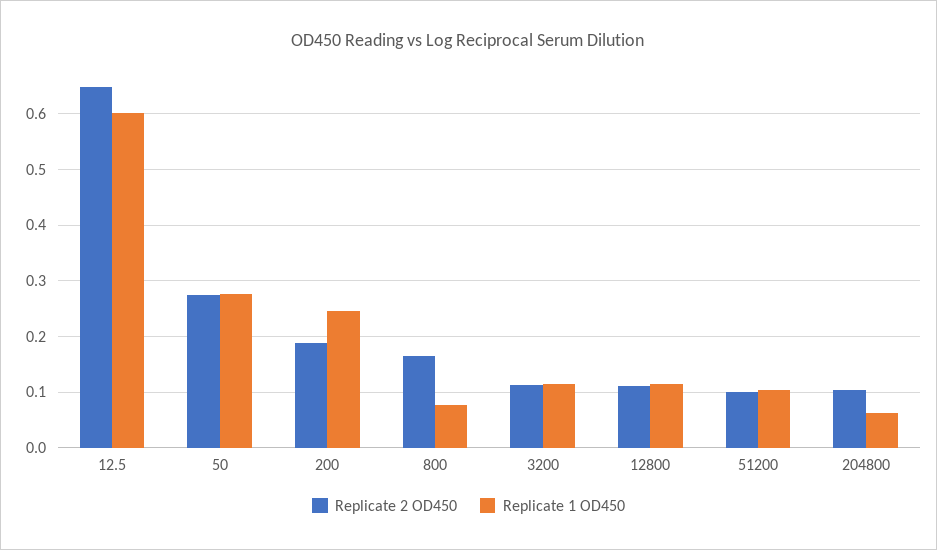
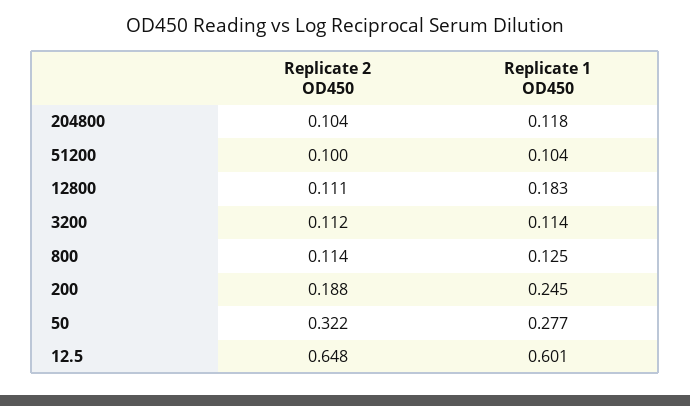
  {
    "Replicate 2 OD450": {
      "12.5": 0.648,
-     "50": 0.28,
+     "50": 0.322,
      "200": 0.188,
-     "800": 0.16,
+     "800": 0.114,
      "3200": 0.112,
      "12800": 0.111,
      "51200": 0.1,
      "204800": 0.104
    },
    "Replicate 1 OD450": {
      "12.5": 0.601,
      "50": 0.277,
      "200": 0.245,
-     "800": 0.08,
+     "800": 0.125,
      "3200": 0.114,
-     "12800": 0.12,
+     "12800": 0.183,
      "51200": 0.104,
-     "204800": 0.06
+     "204800": 0.118
    }
  }

